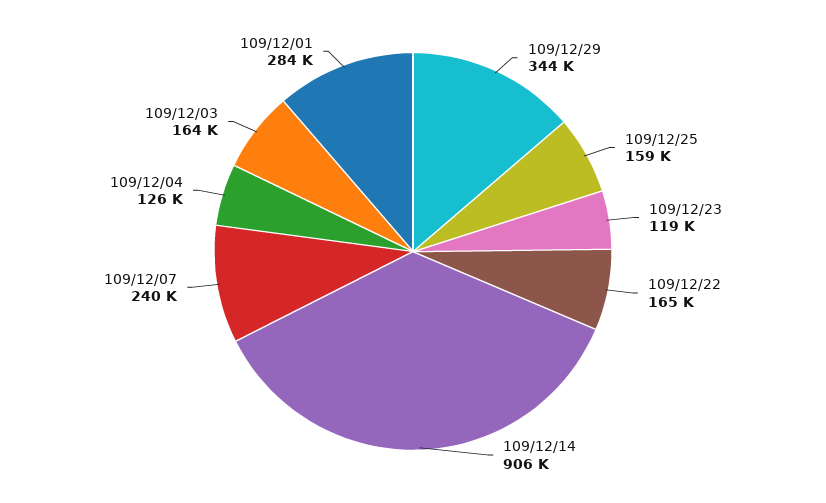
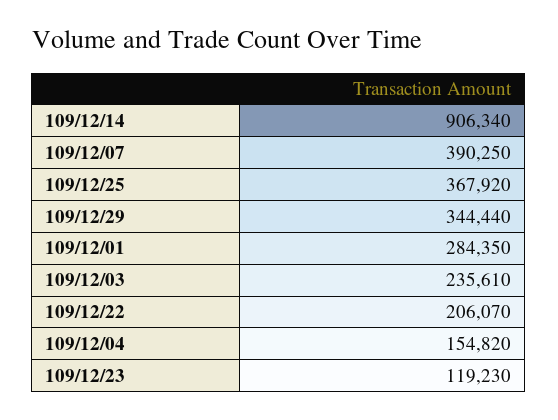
  {
    "109/12/29": 344440,
-   "109/12/25": 159000,
+   "109/12/25": 367920,
    "109/12/23": 119230,
-   "109/12/22": 165000,
+   "109/12/22": 206070,
    "109/12/14": 906340,
-   "109/12/07": 240000,
+   "109/12/07": 390250,
-   "109/12/04": 126000,
+   "109/12/04": 154820,
-   "109/12/03": 164000,
+   "109/12/03": 235610,
    "109/12/01": 284350
  }

